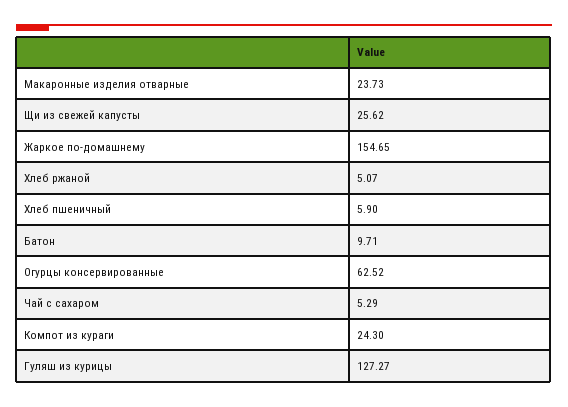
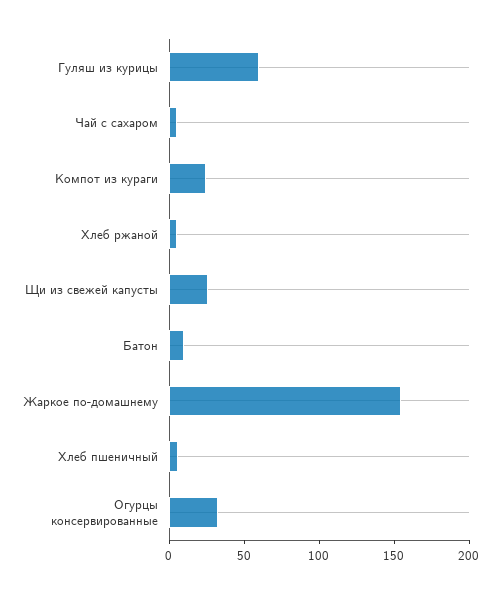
  {
-   "Макаронные изделия отварные": 23.73,
    "Щи из свежей капусты": 25.62,
    "Жаркое по-домашнему": 154.65,
    "Хлеб ржаной": 5.07,
    "Хлеб пшеничный": 5.9,
    "Батон": 9.71,
-   "Огурцы консервированные": 62.52,
+   "Огурцы консервированные": 30,
    "Чай с сахаром": 5.29,
    "Компот из кураги": 24.3,
-   "Гуляш из курицы": 127.27
+   "Гуляш из курицы": 60
  }

